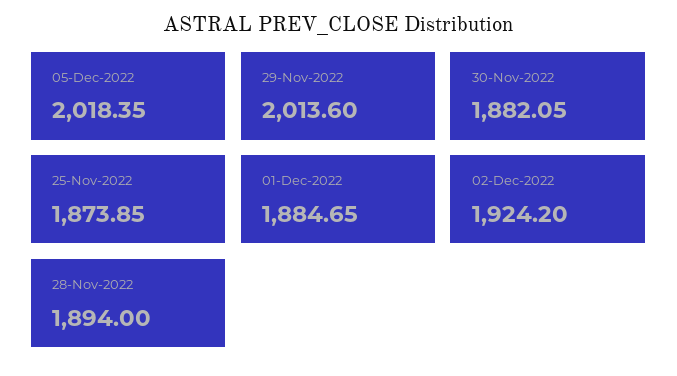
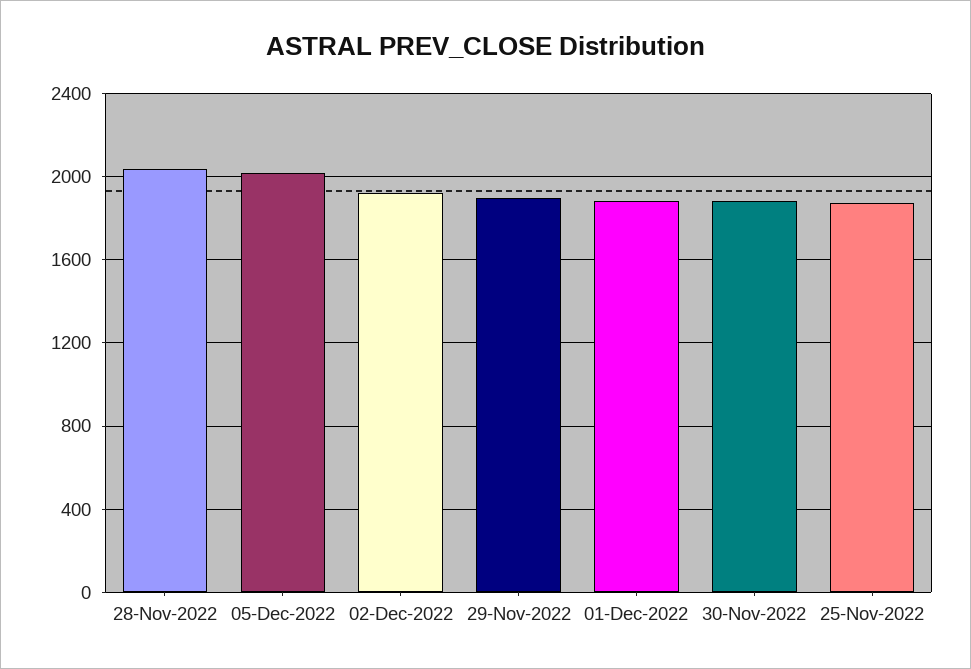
  {
    "05-Dec-2022": 2018.35,
-   "29-Nov-2022": 2013.6,
+   "29-Nov-2022": 1900,
    "30-Nov-2022": 1882.05,
    "25-Nov-2022": 1873.85,
    "01-Dec-2022": 1884.65,
    "02-Dec-2022": 1924.2,
-   "28-Nov-2022": 1894
+   "28-Nov-2022": 2050
  }

